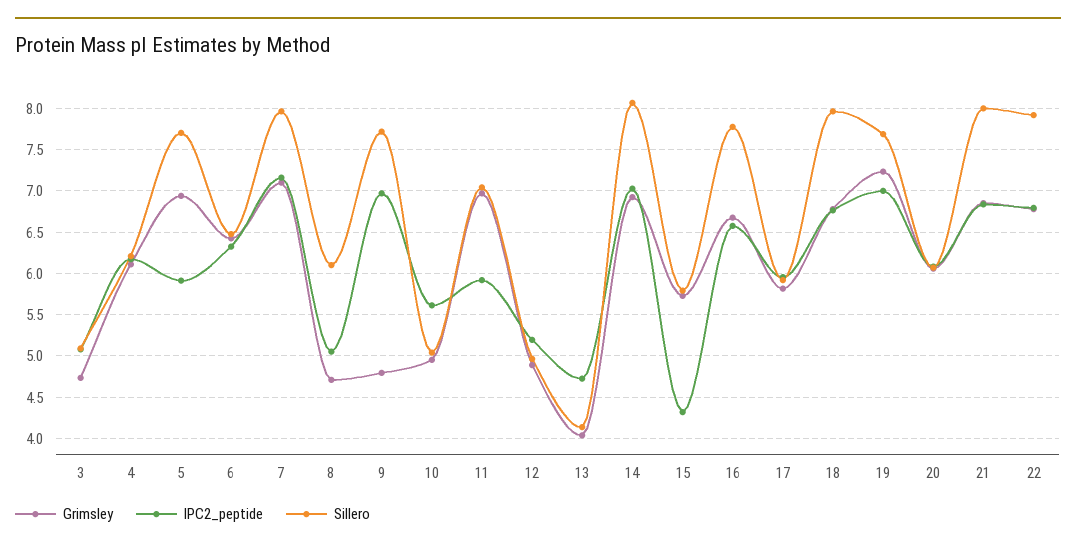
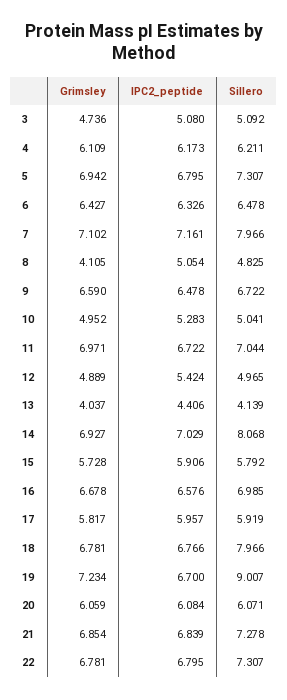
  {
    "Grimsley": {
      "3": 4.736,
      "4": 6.109,
      "5": 6.942,
      "6": 6.427,
      "7": 7.102,
-     "8": 4.7,
+     "8": 4.105,
-     "9": 4.8,
+     "9": 6.59,
      "10": 4.952,
      "11": 6.971,
      "12": 4.889,
      "13": 4.037,
      "14": 6.927,
      "15": 5.728,
      "16": 6.678,
      "17": 5.817,
      "18": 6.781,
      "19": 7.234,
      "20": 6.059,
      "21": 6.854,
      "22": 6.781
    },
    "IPC2_peptide": {
      "3": 5.08,
      "4": 6.173,
-     "5": 5.9,
+     "5": 6.795,
      "6": 6.326,
      "7": 7.161,
      "8": 5.054,
-     "9": 7,
+     "9": 6.478,
-     "10": 5.6,
+     "10": 5.283,
-     "11": 5.9,
+     "11": 6.722,
-     "12": 5.2,
+     "12": 5.424,
-     "13": 4.7,
+     "13": 4.406,
      "14": 7.029,
-     "15": 4.3,
+     "15": 5.906,
      "16": 6.576,
      "17": 5.957,
      "18": 6.766,
-     "19": 7,
+     "19": 6.7,
      "20": 6.084,
      "21": 6.839,
      "22": 6.795
    },
    "Sillero": {
      "3": 5.092,
      "4": 6.211,
-     "5": 7.7,
+     "5": 7.307,
      "6": 6.478,
      "7": 7.966,
-     "8": 6.1,
+     "8": 4.825,
-     "9": 7.7,
+     "9": 6.722,
      "10": 5.041,
      "11": 7.044,
      "12": 4.965,
      "13": 4.139,
      "14": 8.068,
      "15": 5.792,
-     "16": 7.8,
+     "16": 6.985,
      "17": 5.919,
      "18": 7.966,
-     "19": 7.7,
+     "19": 9.007,
      "20": 6.071,
-     "21": 8,
+     "21": 7.278,
-     "22": 7.9
+     "22": 7.307
    }
  }

